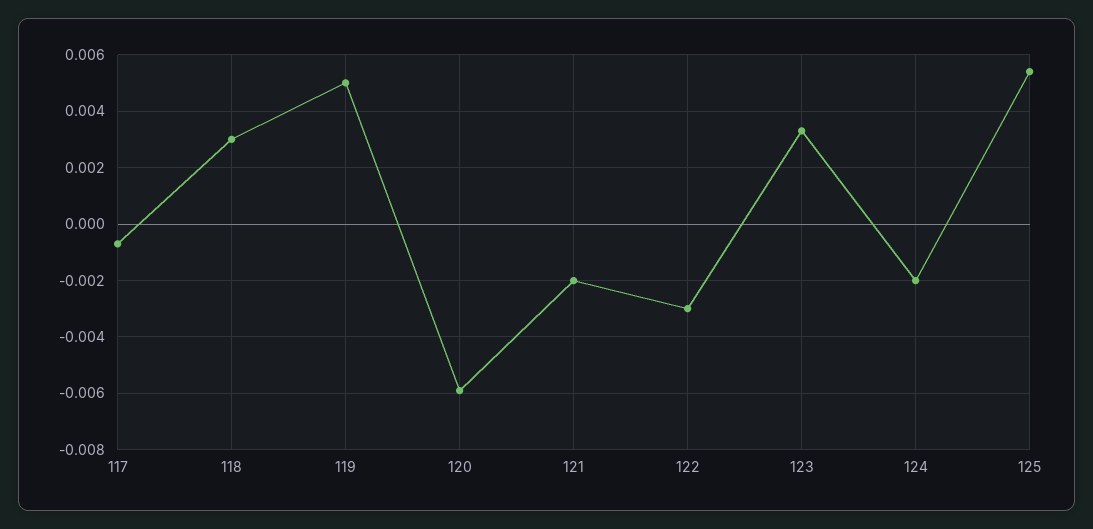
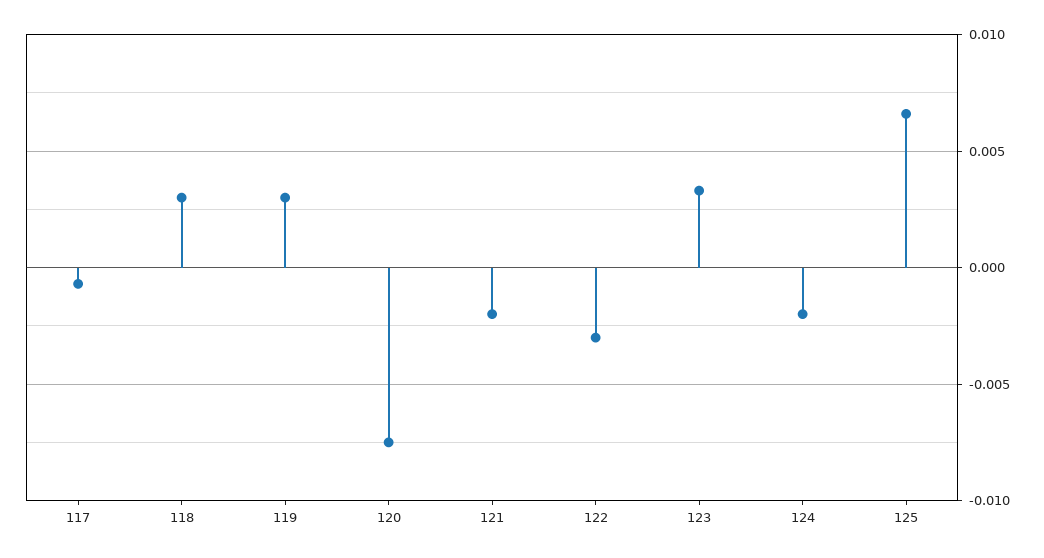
  {
    "117": -0.0005,
    "118": 0.003,
-   "119": 0.005,
+   "119": 0.003,
-   "120": -0.006,
+   "120": -0.0075,
    "121": -0.002,
    "122": -0.003,
    "123": 0.0035,
    "124": -0.002,
-   "125": 0.0055
+   "125": 0.0065
  }

